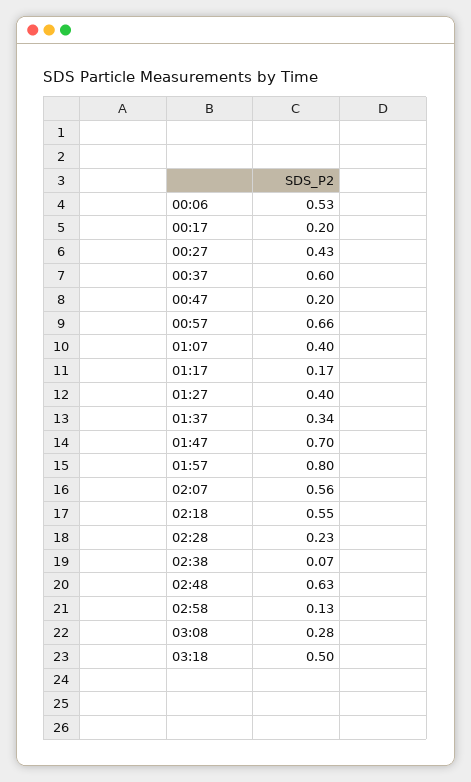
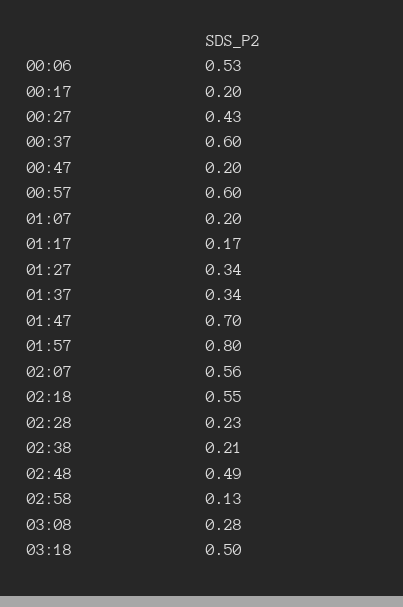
  {
    "00:06": 0.53,
    "00:17": 0.2,
    "00:27": 0.43,
    "00:37": 0.6,
    "00:47": 0.2,
-   "00:57": 0.66,
+   "00:57": 0.6,
-   "01:07": 0.4,
+   "01:07": 0.2,
    "01:17": 0.17,
-   "01:27": 0.4,
+   "01:27": 0.34,
    "01:37": 0.34,
    "01:47": 0.7,
    "01:57": 0.8,
    "02:07": 0.56,
    "02:18": 0.55,
    "02:28": 0.23,
-   "02:38": 0.07,
+   "02:38": 0.21,
-   "02:48": 0.63,
+   "02:48": 0.49,
    "02:58": 0.13,
    "03:08": 0.28,
    "03:18": 0.5
  }

